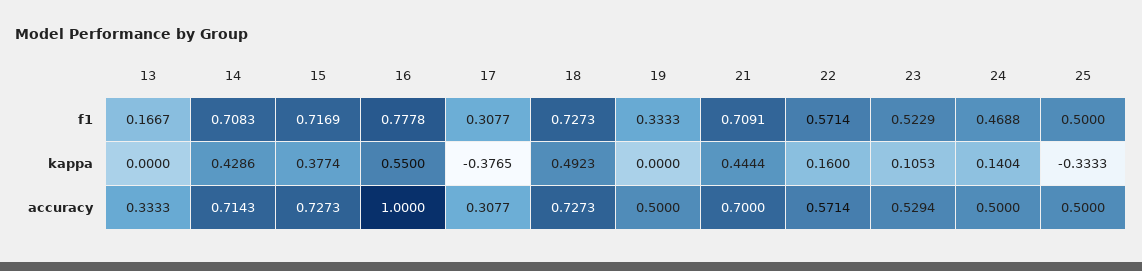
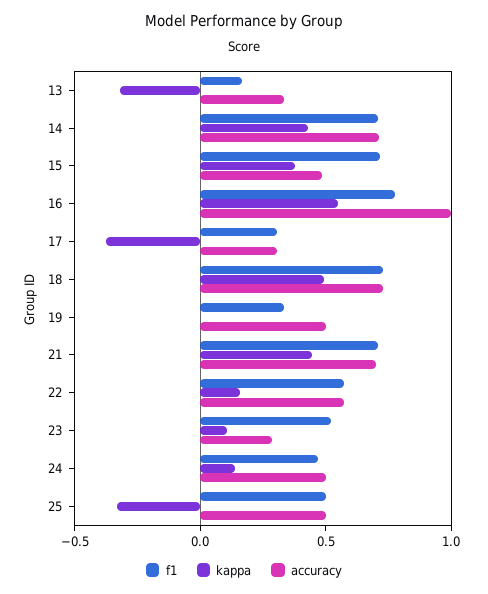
  {
    "f1": {
      "13": 0.1667,
      "14": 0.7083,
      "15": 0.7169,
      "16": 0.7778,
      "17": 0.3077,
      "18": 0.7273,
      "19": 0.3333,
      "21": 0.7091,
      "22": 0.5714,
      "23": 0.5229,
      "24": 0.4688,
      "25": 0.5
    },
    "kappa": {
-     "13": 0,
+     "13": -0.3,
      "14": 0.4286,
      "15": 0.3774,
      "16": 0.55,
      "17": -0.3765,
      "18": 0.4923,
      "19": 0,
      "21": 0.4444,
      "22": 0.16,
      "23": 0.1053,
      "24": 0.1404,
      "25": -0.3333
    },
    "accuracy": {
      "13": 0.3333,
      "14": 0.7143,
-     "15": 0.7273,
+     "15": 0.5,
      "16": 1,
      "17": 0.3077,
      "18": 0.7273,
      "19": 0.5,
      "21": 0.7,
      "22": 0.5714,
-     "23": 0.5294,
+     "23": 0.3,
      "24": 0.5,
      "25": 0.5
    }
  }

